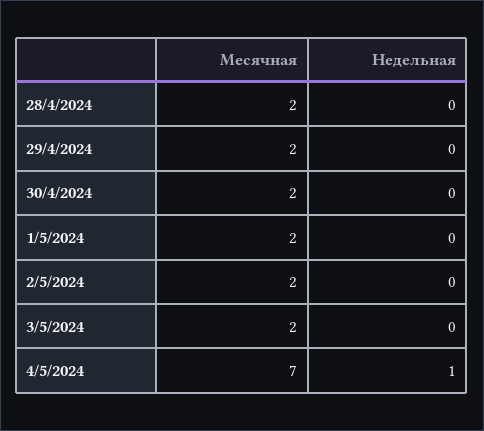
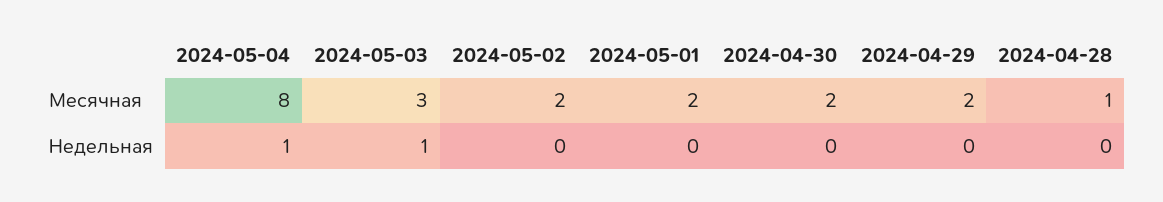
  {
    "Месячная": {
-     "28/4/2024": 2,
+     "28/4/2024": 1,
      "29/4/2024": 2,
      "30/4/2024": 2,
      "1/5/2024": 2,
      "2/5/2024": 2,
-     "3/5/2024": 2,
+     "3/5/2024": 3,
-     "4/5/2024": 7
+     "4/5/2024": 8
    },
    "Недельная": {
      "28/4/2024": 0,
      "29/4/2024": 0,
      "30/4/2024": 0,
      "1/5/2024": 0,
      "2/5/2024": 0,
-     "3/5/2024": 0,
+     "3/5/2024": 1,
      "4/5/2024": 1
    }
  }

